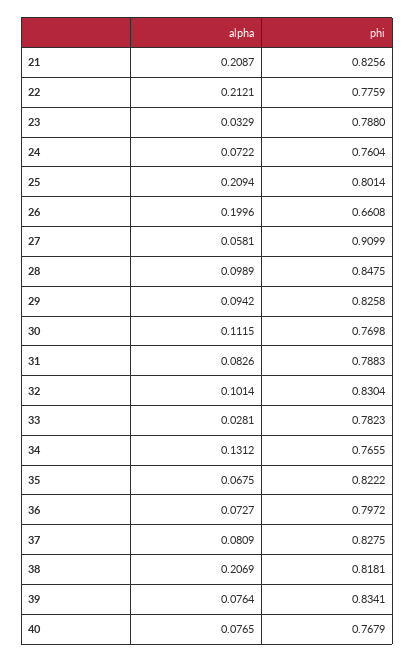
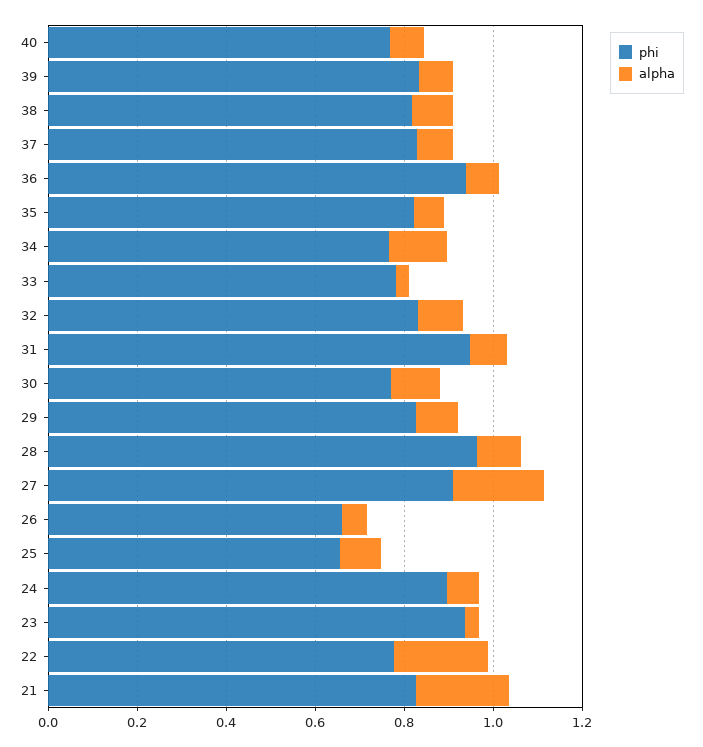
  {
    "alpha": {
      "21": 0.2087,
      "22": 0.2121,
      "23": 0.0329,
      "24": 0.0722,
-     "25": 0.2094,
+     "25": 0.1,
-     "26": 0.1996,
+     "26": 0.05,
-     "27": 0.0581,
+     "27": 0.2,
      "28": 0.0989,
      "29": 0.0942,
      "30": 0.1115,
      "31": 0.0826,
      "32": 0.1014,
      "33": 0.0281,
      "34": 0.1312,
      "35": 0.0675,
      "36": 0.0727,
      "37": 0.0809,
-     "38": 0.2069,
+     "38": 0.1,
      "39": 0.0764,
      "40": 0.0765
    },
    "phi": {
      "21": 0.8256,
      "22": 0.7759,
-     "23": 0.788,
+     "23": 0.95,
-     "24": 0.7604,
+     "24": 0.9,
-     "25": 0.8014,
+     "25": 0.65,
      "26": 0.6608,
      "27": 0.9099,
-     "28": 0.8475,
+     "28": 0.95,
      "29": 0.8258,
      "30": 0.7698,
-     "31": 0.7883,
+     "31": 0.95,
      "32": 0.8304,
      "33": 0.7823,
      "34": 0.7655,
      "35": 0.8222,
-     "36": 0.7972,
+     "36": 0.95,
      "37": 0.8275,
      "38": 0.8181,
      "39": 0.8341,
      "40": 0.7679
    }
  }

